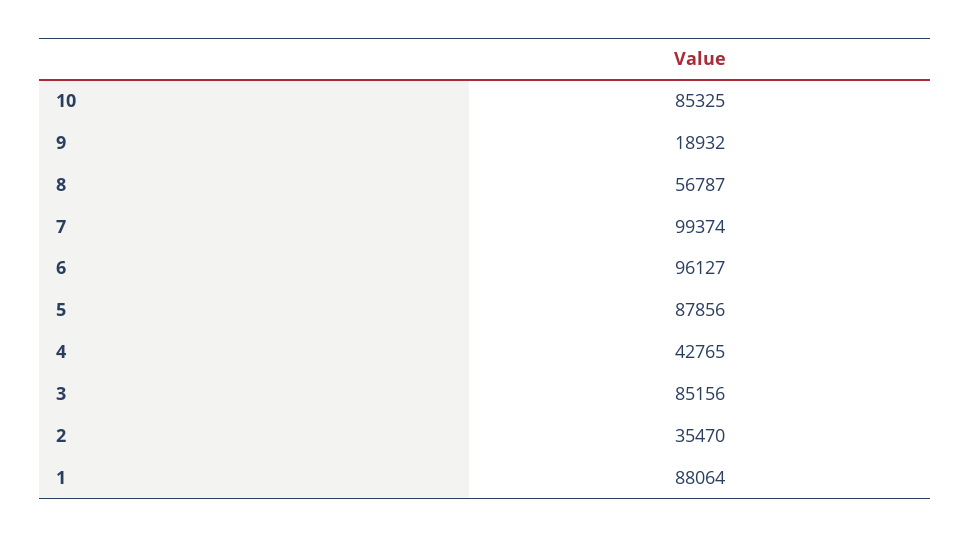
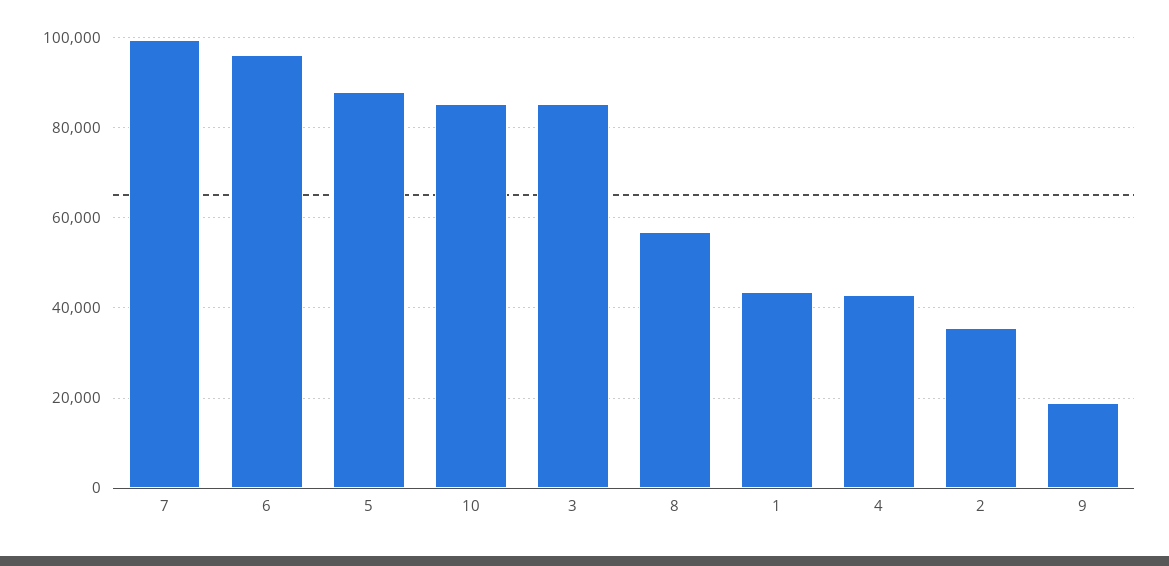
  {
    "10": 85325,
    "9": 18932,
    "8": 56787,
    "7": 99374,
    "6": 96127,
    "5": 87856,
    "4": 42765,
    "3": 85156,
    "2": 35470,
-   "1": 88064
+   "1": 44000
  }

